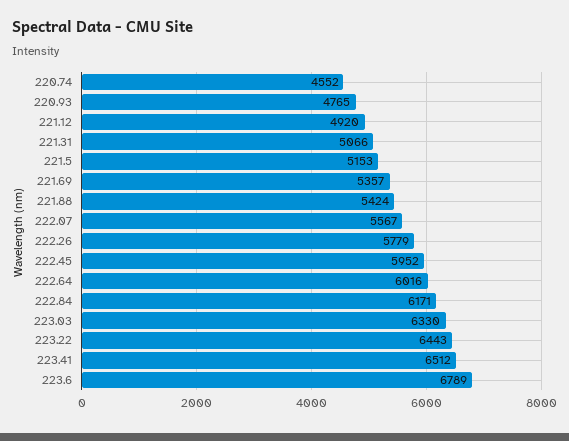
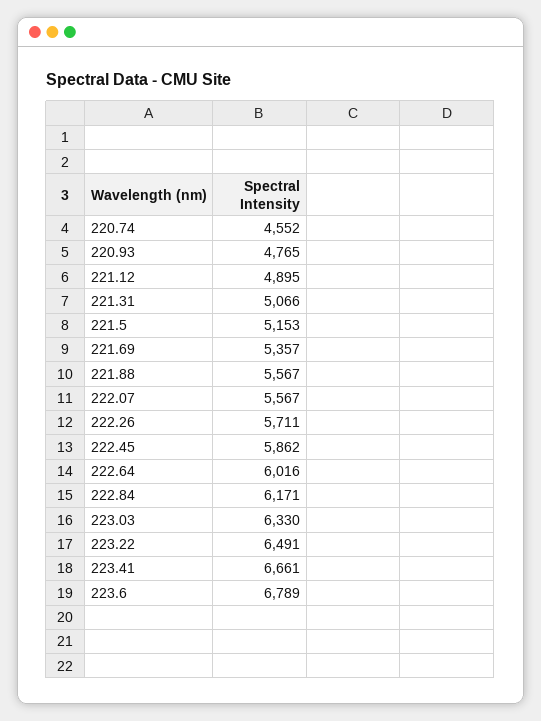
  {
    "220.74": 4552,
    "220.93": 4765,
-   "221.12": 4920,
+   "221.12": 4895,
    "221.31": 5066,
    "221.5": 5153,
    "221.69": 5357,
-   "221.88": 5424,
+   "221.88": 5567,
    "222.07": 5567,
-   "222.26": 5779,
+   "222.26": 5711,
-   "222.45": 5952,
+   "222.45": 5862,
    "222.64": 6016,
    "222.84": 6171,
    "223.03": 6330,
-   "223.22": 6443,
+   "223.22": 6491,
-   "223.41": 6512,
+   "223.41": 6661,
    "223.6": 6789
  }

